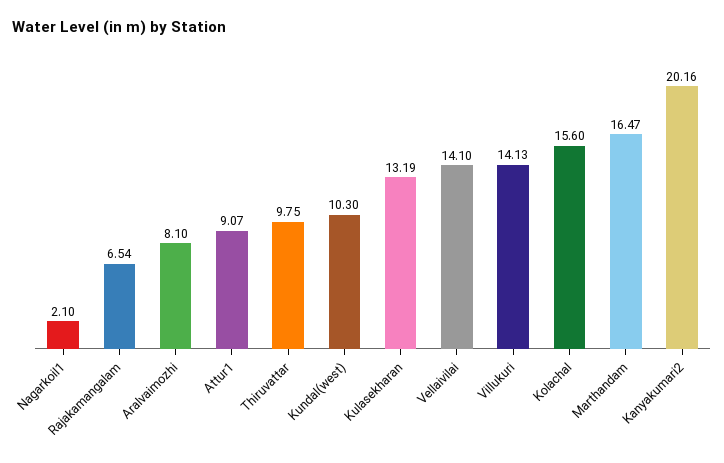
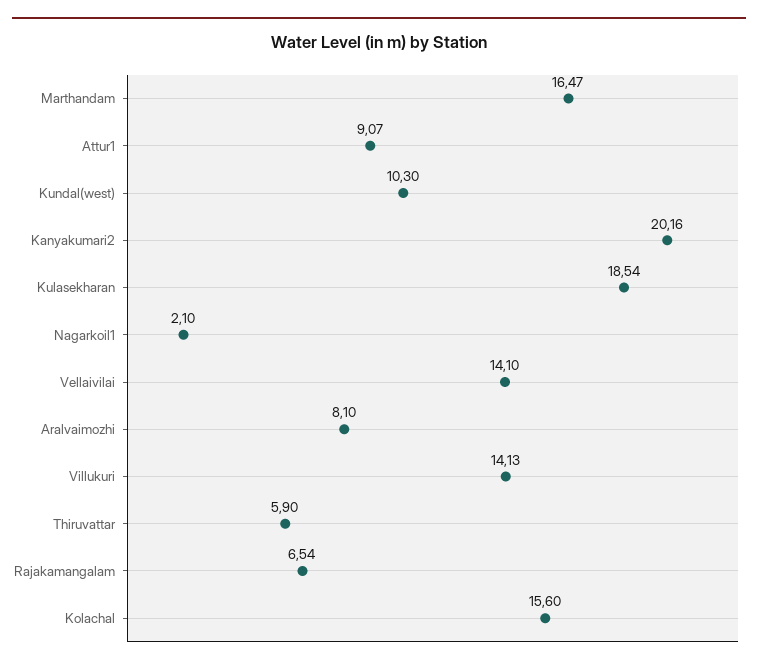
  {
    "Nagarkoil1": 2.1,
    "Rajakamangalam": 6.54,
    "Aralvaimozhi": 8.1,
    "Attur1": 9.07,
-   "Thiruvattar": 9.75,
+   "Thiruvattar": 5.9,
    "Kundal(west)": 10.3,
-   "Kulasekharan": 13.19,
+   "Kulasekharan": 18.54,
    "Vellaivilai": 14.1,
    "Villukuri": 14.13,
    "Kolachal": 15.6,
    "Marthandam": 16.47,
    "Kanyakumari2": 20.16
  }

